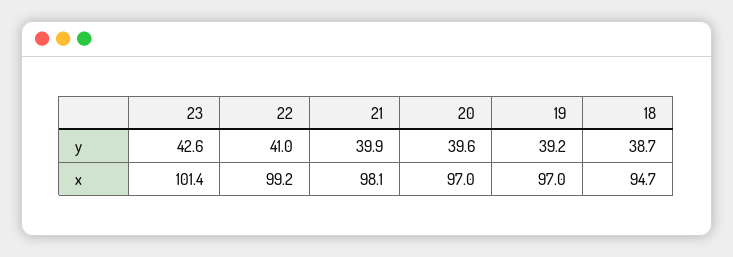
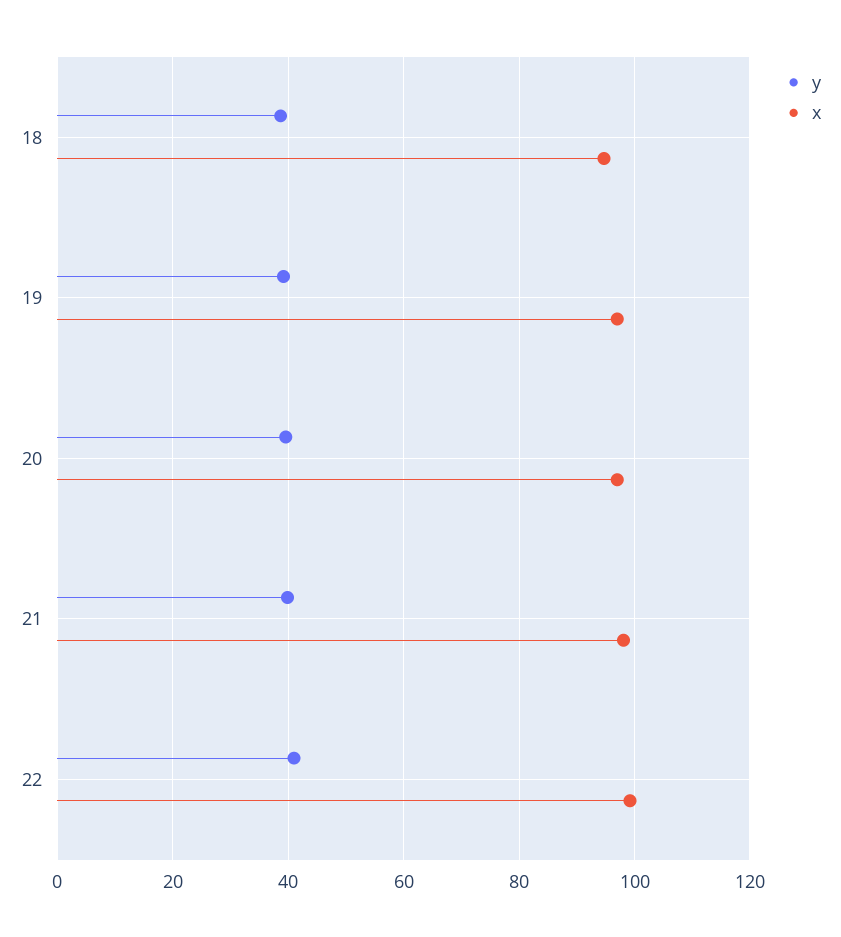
  {
    "y": {
-     "23": 42.6,
      "22": 41,
      "21": 39.9,
      "20": 39.6,
      "19": 39.2,
      "18": 38.7
    },
    "x": {
-     "23": 101.4,
      "22": 99.2,
      "21": 98.1,
      "20": 97,
      "19": 97,
      "18": 94.7
    }
  }

